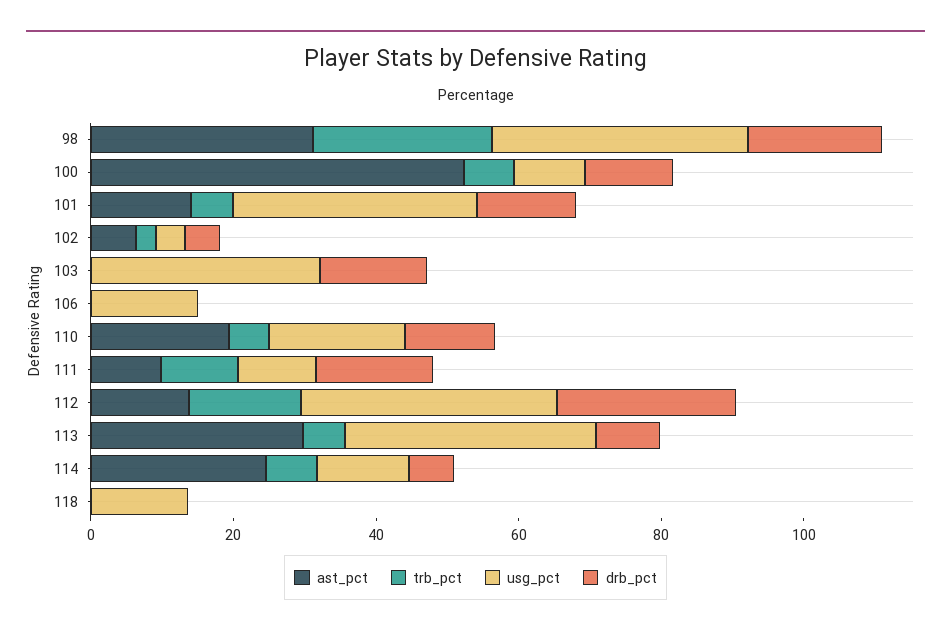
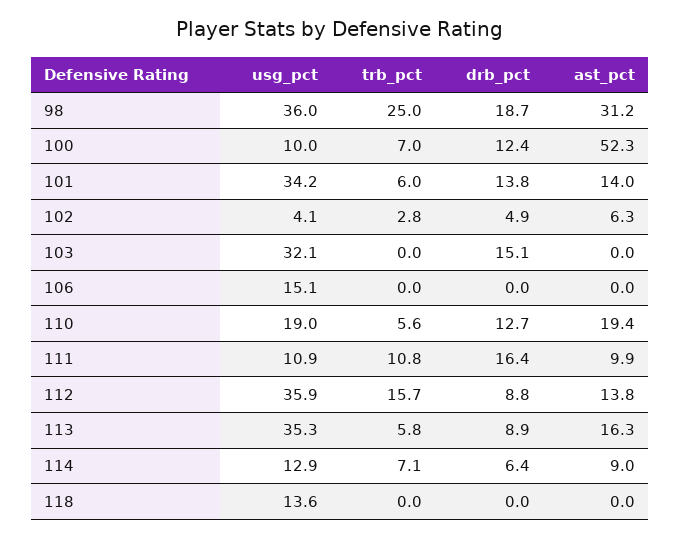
  {
    "ast_pct": {
      "98": 31.2,
      "100": 52.3,
      "101": 14,
      "102": 6.3,
      "103": 0,
      "106": 0,
      "110": 19.4,
      "111": 9.9,
      "112": 13.8,
-     "113": 30,
+     "113": 16.3,
-     "114": 25,
+     "114": 9,
      "118": 0
    },
    "trb_pct": {
      "98": 25,
      "100": 7,
      "101": 6,
      "102": 2.8,
      "103": 0,
      "106": 0,
      "110": 5.6,
      "111": 10.8,
      "112": 15.7,
      "113": 5.8,
      "114": 7.1,
      "118": 0
    },
    "usg_pct": {
      "98": 36,
      "100": 10,
      "101": 34.2,
      "102": 4.1,
      "103": 32.1,
      "106": 15.1,
      "110": 19,
      "111": 10.9,
      "112": 35.9,
      "113": 35.3,
      "114": 12.9,
      "118": 13.6
    },
    "drb_pct": {
      "98": 18.7,
      "100": 12.4,
      "101": 13.8,
      "102": 4.9,
      "103": 15.1,
      "106": 0,
      "110": 12.7,
      "111": 16.4,
-     "112": 25,
+     "112": 8.8,
      "113": 8.9,
      "114": 6.4,
      "118": 0
    }
  }

